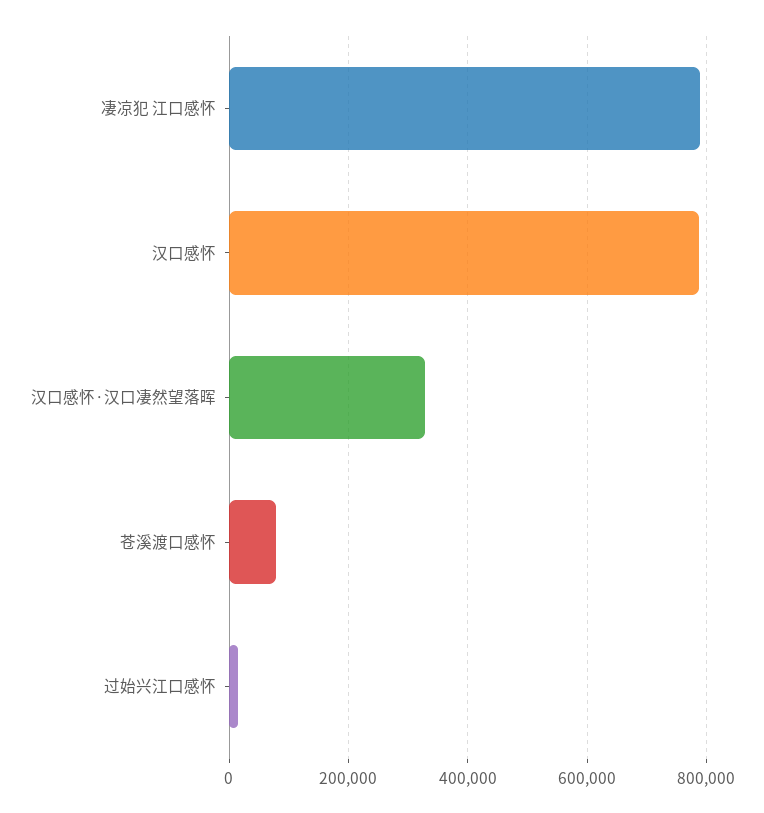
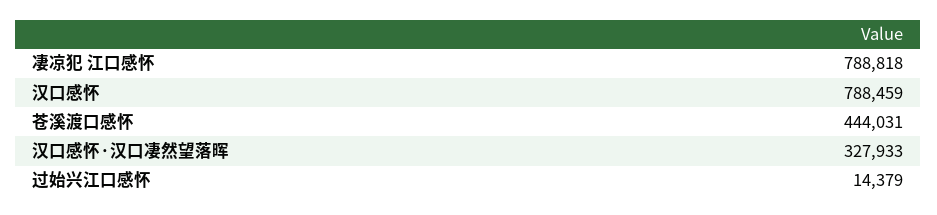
  {
    "凄凉犯 江口感怀": 788818,
    "汉口感怀": 788459,
    "汉口感怀·汉口凄然望落晖": 327933,
-   "苍溪渡口感怀": 80000,
+   "苍溪渡口感怀": 444031,
    "过始兴江口感怀": 14379
  }

